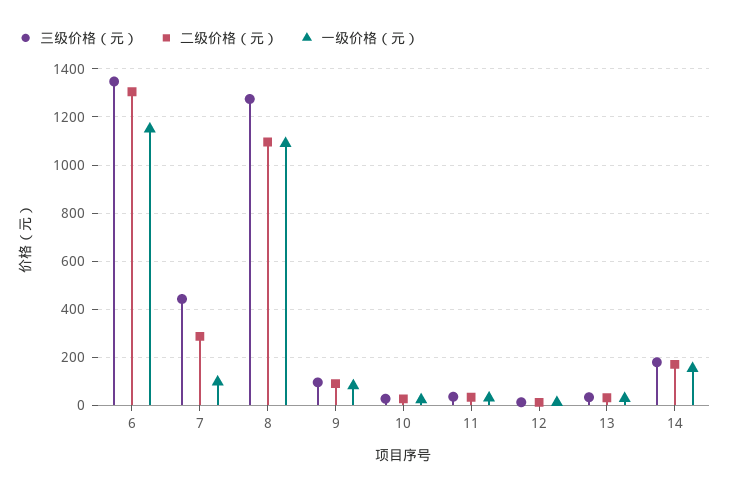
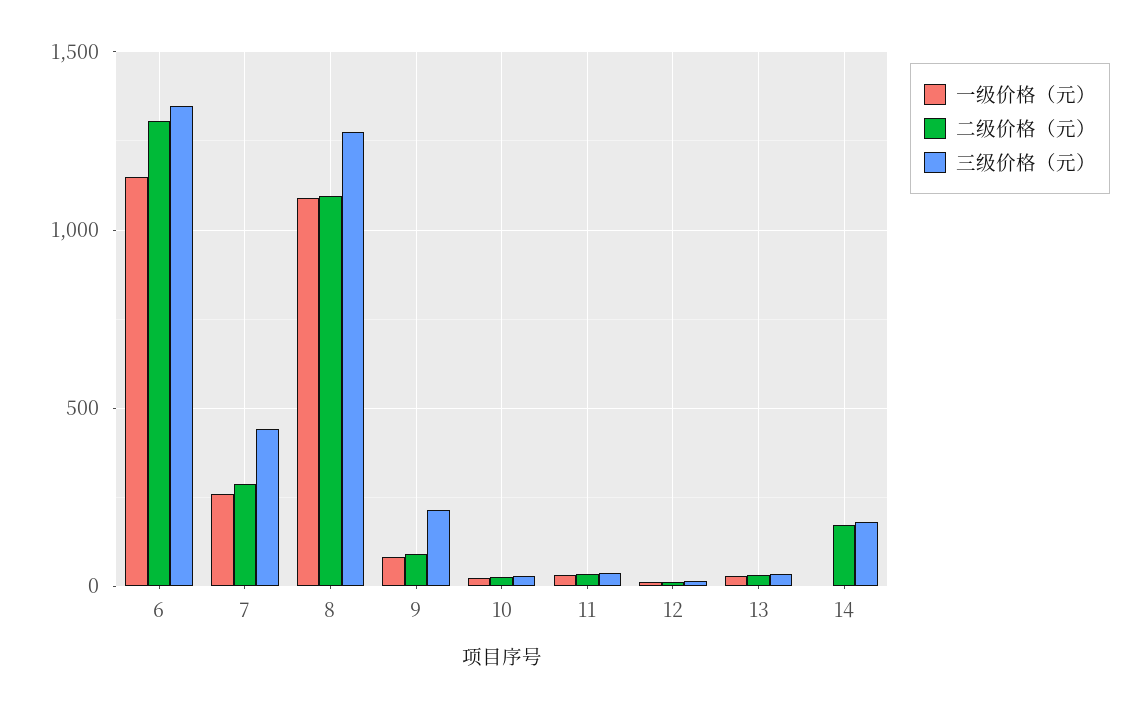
  {
    "三级价格（元）": {
      "6": 1350,
      "7": 450,
      "8": 1275,
-     "9": 100,
+     "9": 200,
      "10": 25,
      "11": 25,
      "12": 25,
      "13": 25,
      "14": 175
    },
    "二级价格（元）": {
      "6": 1300,
      "7": 275,
      "8": 1100,
      "9": 100,
      "10": 25,
      "11": 25,
      "12": 25,
      "13": 25,
      "14": 175
    },
    "一级价格（元）": {
      "6": 1150,
-     "7": 100,
+     "7": 250,
      "8": 1100,
      "9": 75,
      "10": 25,
      "11": 25,
      "12": 0,
      "13": 25,
-     "14": 150
+     "14": 0
    }
  }

